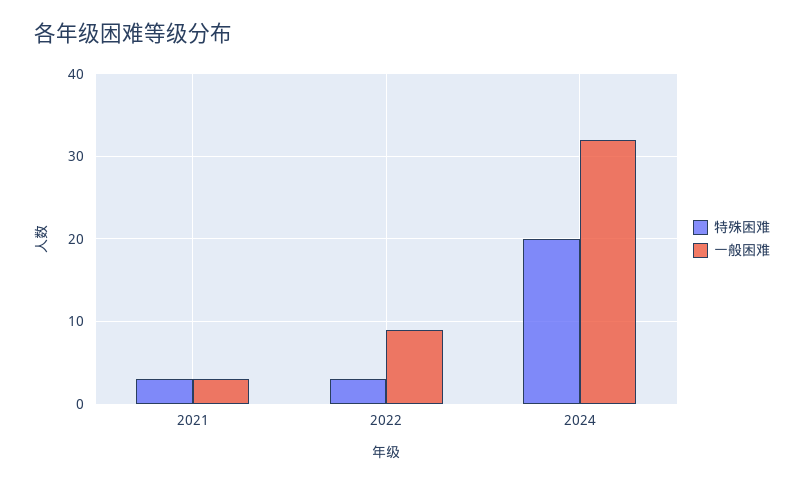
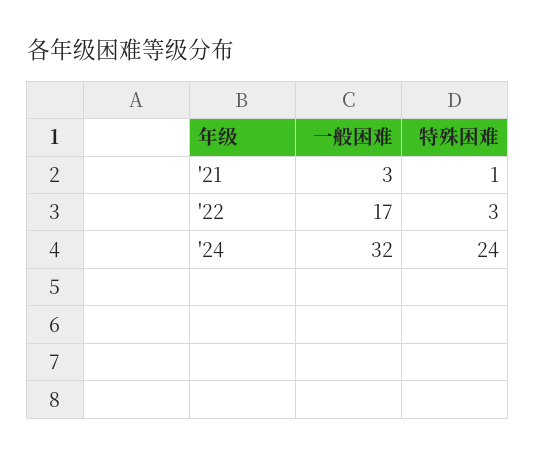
  {
    "特殊困难": {
-     "2021": 3,
+     "2021": 1,
      "2022": 3,
-     "2024": 20
+     "2024": 24
    },
    "一般困难": {
      "2021": 3,
-     "2022": 9,
+     "2022": 17,
      "2024": 32
    }
  }

